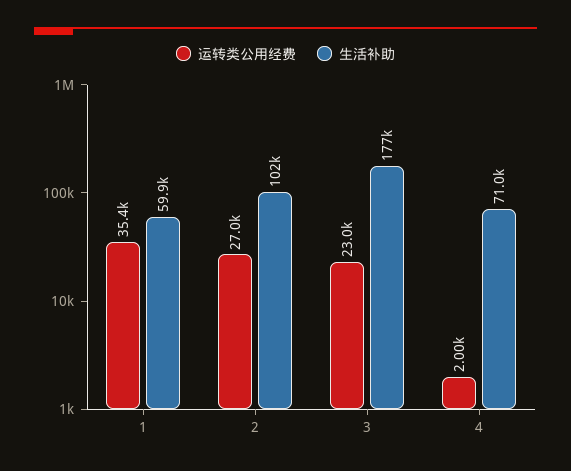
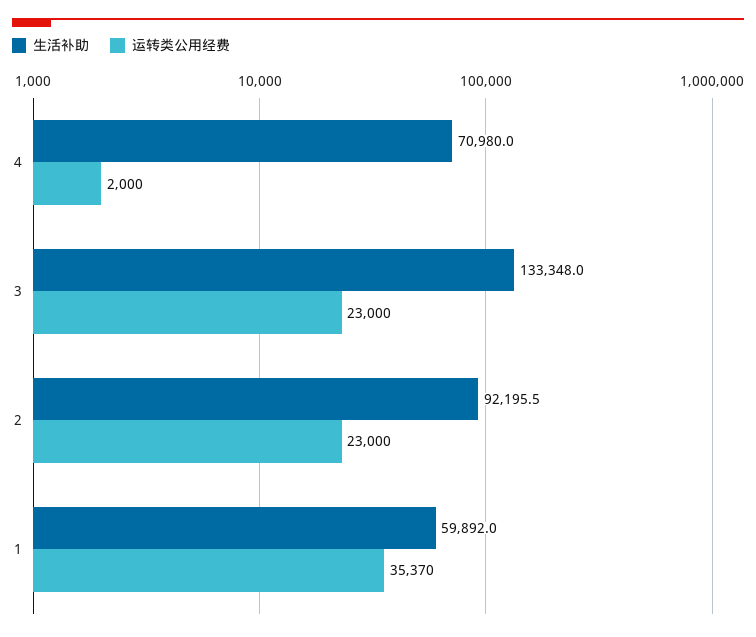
  {
    "运转类公用经费": {
      "1": 35370,
-     "2": 27000,
+     "2": 23000,
      "3": 23000,
      "4": 2000
    },
    "生活补助": {
      "1": 59892,
-     "2": 102000,
+     "2": 92195.5,
-     "3": 177000,
+     "3": 133348,
      "4": 70980
    }
  }

